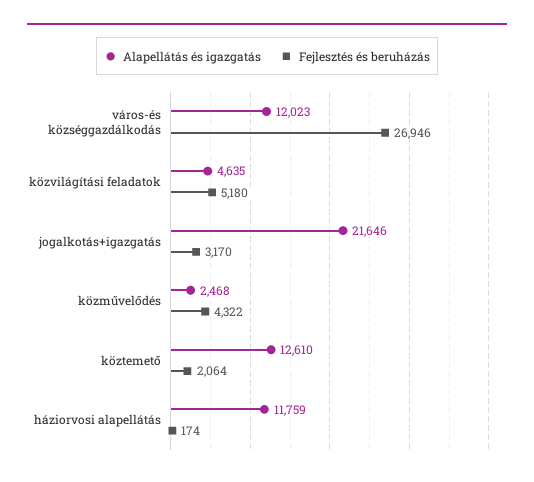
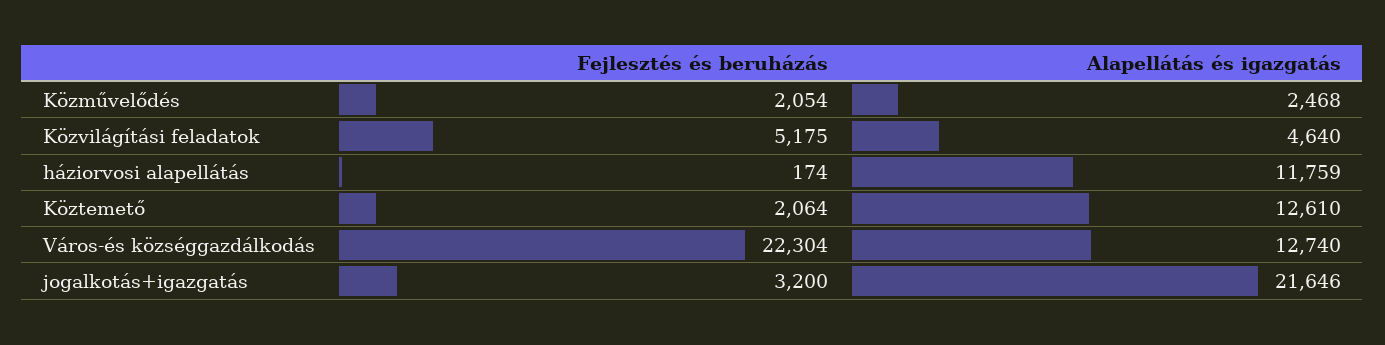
  {
    "Alapellátás és igazgatás": {
-     "város-és községgazdálkodás": 12023,
+     "város-és községgazdálkodás": 12740,
-     "közvilágítási feladatok": 4635,
+     "közvilágítási feladatok": 4640,
      "jogalkotás+igazgatás": 21646,
      "közművelődés": 2468,
      "köztemető": 12610,
      "háziorvosi alapellátás": 11759
    },
    "Fejlesztés és beruházás": {
-     "város-és községgazdálkodás": 26946,
+     "város-és községgazdálkodás": 22304,
-     "közvilágítási feladatok": 5180,
+     "közvilágítási feladatok": 5175,
-     "jogalkotás+igazgatás": 3170,
+     "jogalkotás+igazgatás": 3200,
-     "közművelődés": 4322,
+     "közművelődés": 2054,
      "köztemető": 2064,
      "háziorvosi alapellátás": 174
    }
  }

